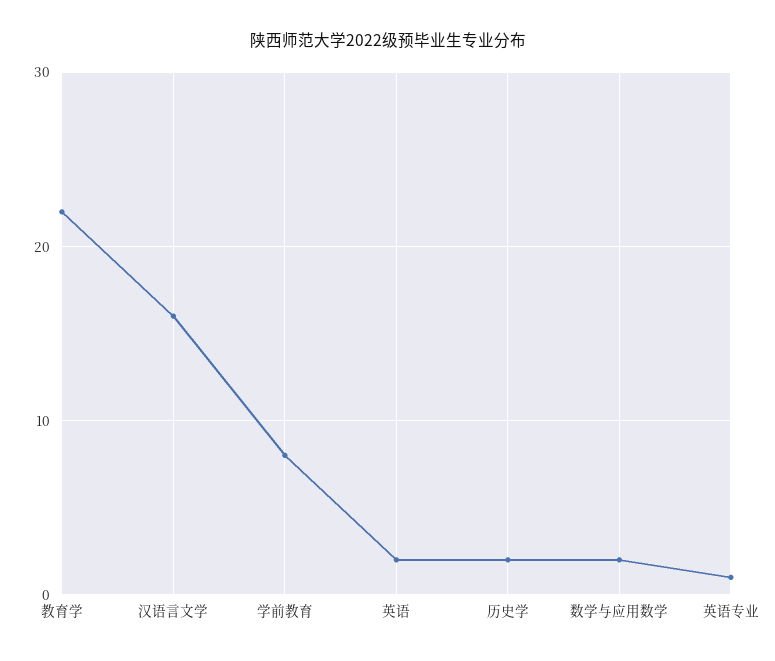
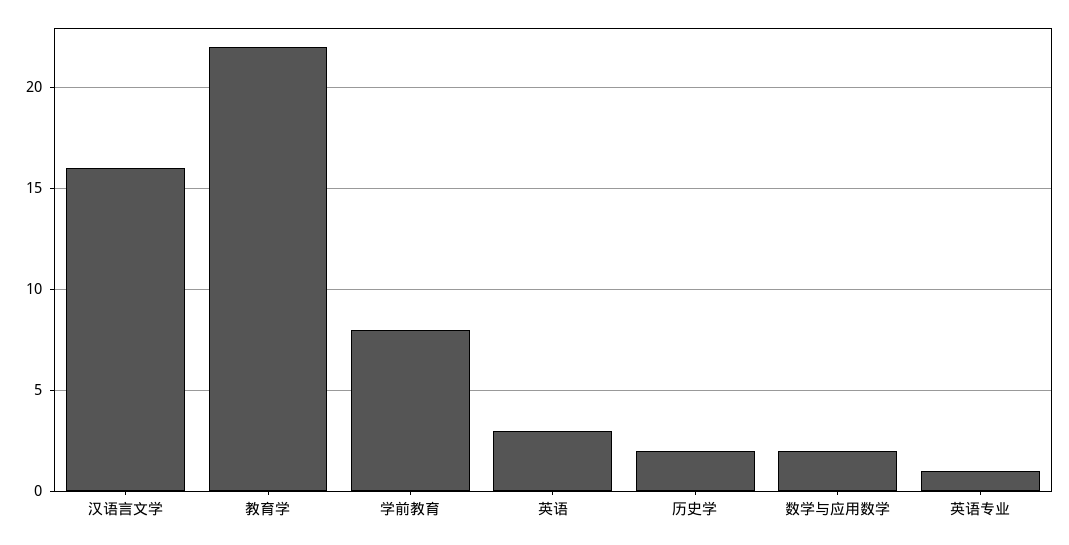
  {
    "教育学": 22,
    "汉语言文学": 16,
    "学前教育": 8,
-   "英语": 2,
+   "英语": 3,
    "历史学": 2,
    "数学与应用数学": 2,
    "英语专业": 1
  }

